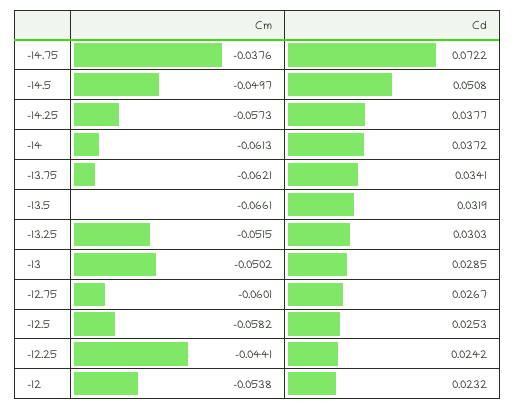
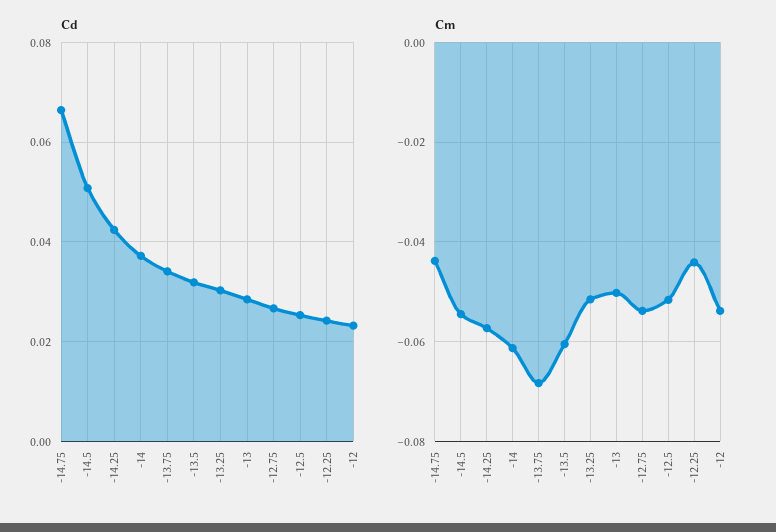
  {
    "Cm": {
-     "-14.75": -0.0376,
+     "-14.75": -0.044,
-     "-14.5": -0.0497,
+     "-14.5": -0.054,
      "-14.25": -0.0573,
      "-14": -0.0613,
-     "-13.75": -0.0621,
+     "-13.75": -0.068,
-     "-13.5": -0.0661,
+     "-13.5": -0.06,
      "-13.25": -0.0515,
      "-13": -0.0502,
-     "-12.75": -0.0601,
+     "-12.75": -0.054,
-     "-12.5": -0.0582,
+     "-12.5": -0.052,
      "-12.25": -0.0441,
      "-12": -0.0538
    },
    "Cd": {
-     "-14.75": 0.0722,
+     "-14.75": 0.066,
      "-14.5": 0.0508,
-     "-14.25": 0.0377,
+     "-14.25": 0.042,
      "-14": 0.0372,
      "-13.75": 0.0341,
      "-13.5": 0.0319,
      "-13.25": 0.0303,
      "-13": 0.0285,
      "-12.75": 0.0267,
      "-12.5": 0.0253,
      "-12.25": 0.0242,
      "-12": 0.0232
    }
  }

